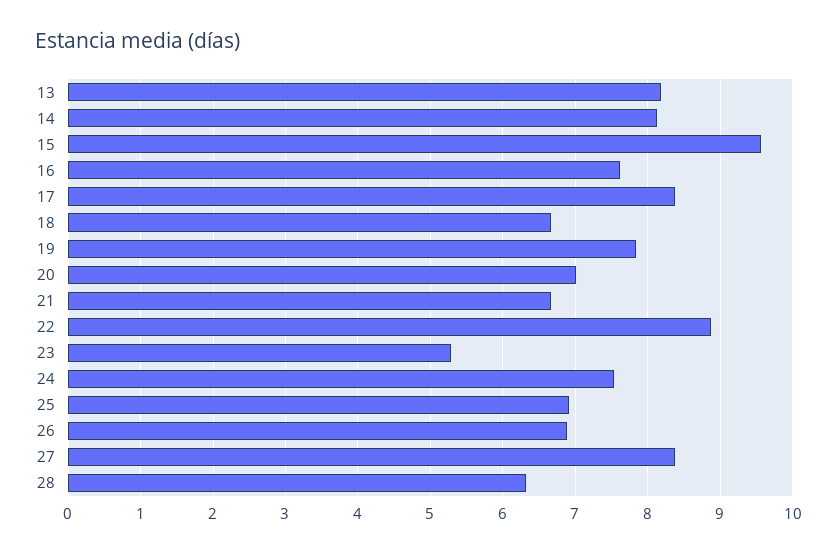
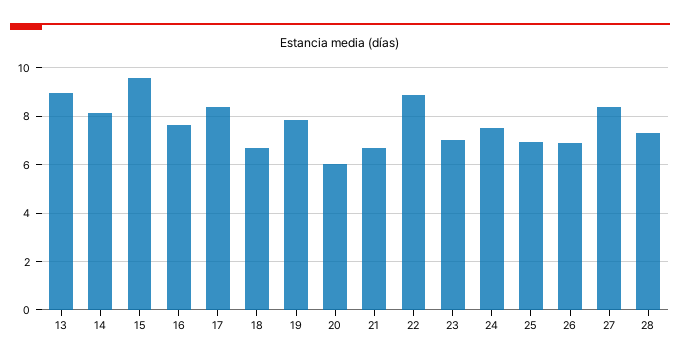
  {
-   "13": 8.2,
+   "13": 9,
    "14": 8.1,
    "15": 9.6,
    "16": 7.6,
    "17": 8.4,
    "18": 6.7,
    "19": 7.8,
-   "20": 7,
+   "20": 6,
    "21": 6.7,
    "22": 8.9,
-   "23": 5.3,
+   "23": 7,
    "24": 7.5,
    "25": 6.9,
    "26": 6.9,
    "27": 8.4,
-   "28": 6.3
+   "28": 7.25
  }

